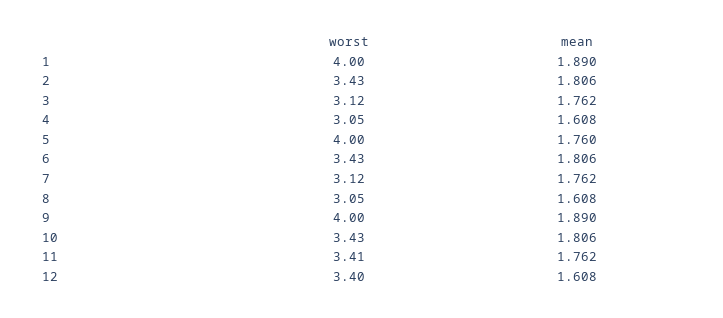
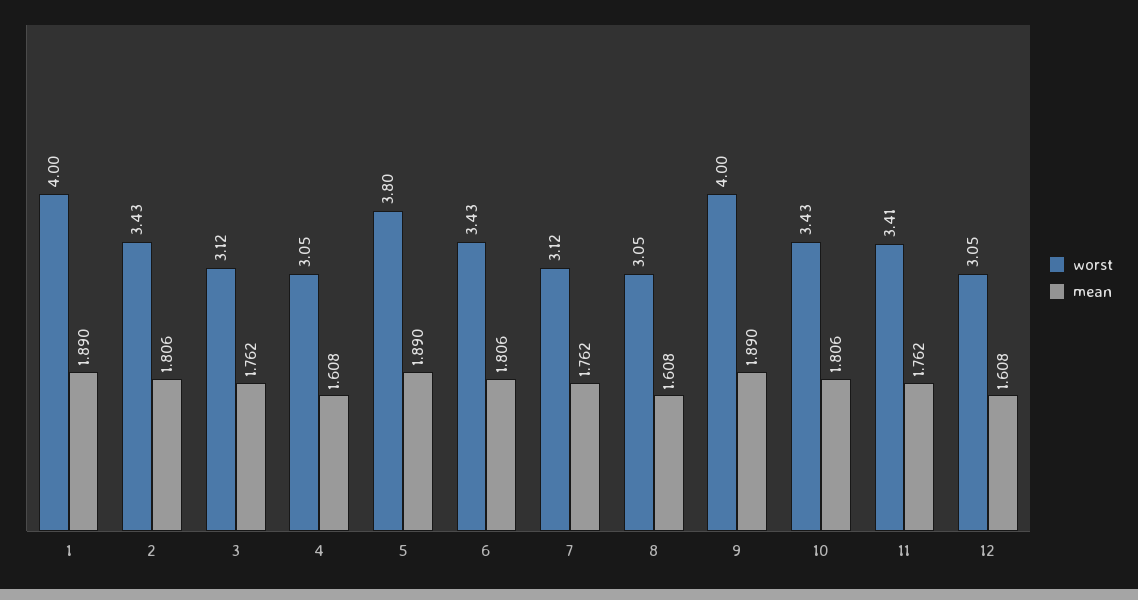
  {
    "worst": {
      "1": 4,
      "2": 3.43,
      "3": 3.12,
      "4": 3.05,
-     "5": 4,
+     "5": 3.8,
      "6": 3.43,
      "7": 3.12,
      "8": 3.05,
      "9": 4,
      "10": 3.43,
      "11": 3.41,
-     "12": 3.4
+     "12": 3.05
    },
    "mean": {
      "1": 1.89,
      "2": 1.806,
      "3": 1.762,
      "4": 1.608,
-     "5": 1.76,
+     "5": 1.89,
      "6": 1.806,
      "7": 1.762,
      "8": 1.608,
      "9": 1.89,
      "10": 1.806,
      "11": 1.762,
      "12": 1.608
    }
  }

